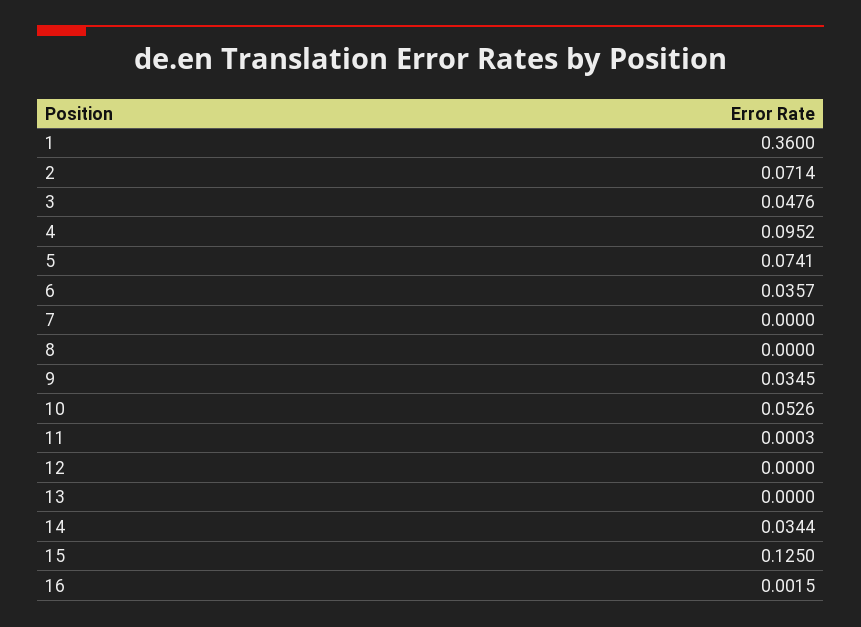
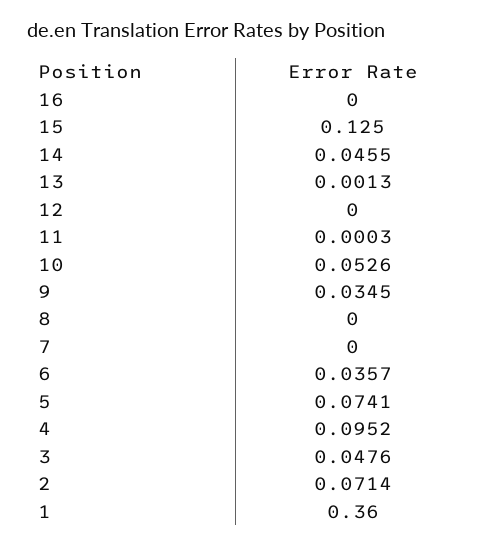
  {
    "1": 0.36,
    "2": 0.0714,
    "3": 0.0476,
    "4": 0.0952,
    "5": 0.0741,
    "6": 0.0357,
    "7": 0,
    "8": 0,
    "9": 0.0345,
    "10": 0.0526,
    "11": 0.0003,
    "12": 0,
-   "13": 0,
+   "13": 0.0013,
-   "14": 0.0344,
+   "14": 0.0455,
    "15": 0.125,
-   "16": 0.0015
+   "16": 0
  }

